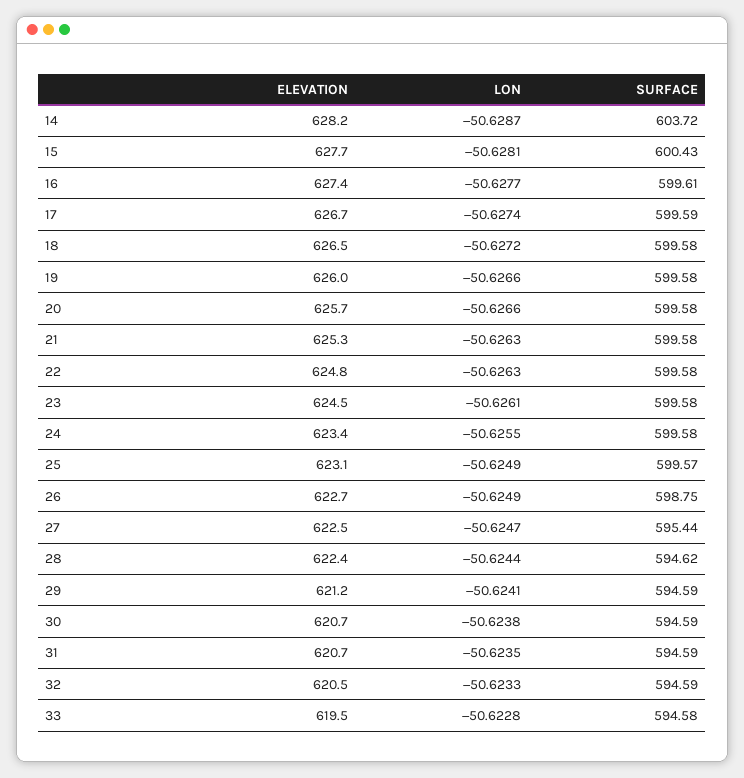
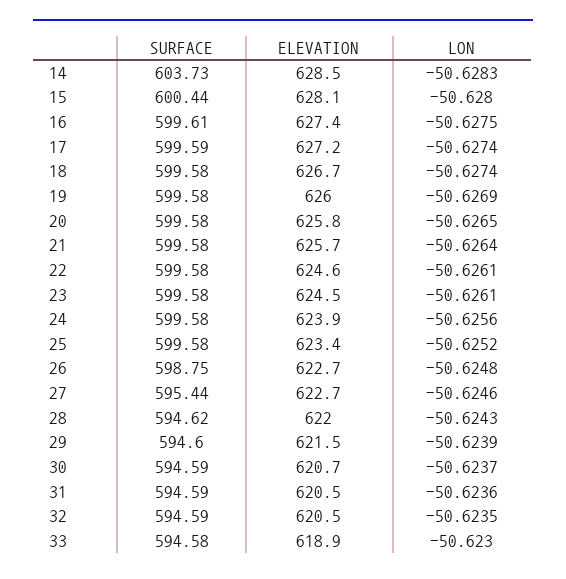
  {
    "ELEVATION": {
-     "14": 628.2,
+     "14": 628.5,
-     "15": 627.7,
+     "15": 628.1,
      "16": 627.4,
-     "17": 626.7,
+     "17": 627.2,
-     "18": 626.5,
+     "18": 626.7,
      "19": 626,
-     "20": 625.7,
+     "20": 625.8,
-     "21": 625.3,
+     "21": 625.7,
-     "22": 624.8,
+     "22": 624.6,
      "23": 624.5,
-     "24": 623.4,
+     "24": 623.9,
-     "25": 623.1,
+     "25": 623.4,
      "26": 622.7,
-     "27": 622.5,
+     "27": 622.7,
-     "28": 622.4,
+     "28": 622,
-     "29": 621.2,
+     "29": 621.5,
      "30": 620.7,
-     "31": 620.7,
+     "31": 620.5,
      "32": 620.5,
-     "33": 619.5
+     "33": 618.9
    },
    "LON": {
-     "14": -50.6287,
+     "14": -50.6283,
-     "15": -50.6281,
+     "15": -50.628,
-     "16": -50.6277,
+     "16": -50.6275,
      "17": -50.6274,
-     "18": -50.6272,
+     "18": -50.6274,
-     "19": -50.6266,
+     "19": -50.6269,
-     "20": -50.6266,
+     "20": -50.6265,
-     "21": -50.6263,
+     "21": -50.6264,
-     "22": -50.6263,
+     "22": -50.6261,
      "23": -50.6261,
-     "24": -50.6255,
+     "24": -50.6256,
-     "25": -50.6249,
+     "25": -50.6252,
-     "26": -50.6249,
+     "26": -50.6248,
-     "27": -50.6247,
+     "27": -50.6246,
-     "28": -50.6244,
+     "28": -50.6243,
-     "29": -50.6241,
+     "29": -50.6239,
-     "30": -50.6238,
+     "30": -50.6237,
-     "31": -50.6235,
+     "31": -50.6236,
-     "32": -50.6233,
+     "32": -50.6235,
-     "33": -50.6228
+     "33": -50.623
    },
    "SURFACE": {
-     "14": 603.72,
+     "14": 603.73,
-     "15": 600.43,
+     "15": 600.44,
      "16": 599.61,
      "17": 599.59,
      "18": 599.58,
      "19": 599.58,
      "20": 599.58,
      "21": 599.58,
      "22": 599.58,
      "23": 599.58,
      "24": 599.58,
-     "25": 599.57,
+     "25": 599.58,
      "26": 598.75,
      "27": 595.44,
      "28": 594.62,
-     "29": 594.59,
+     "29": 594.6,
      "30": 594.59,
      "31": 594.59,
      "32": 594.59,
      "33": 594.58
    }
  }

